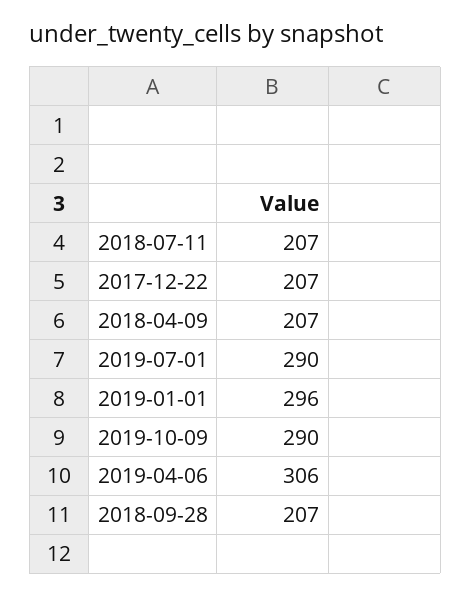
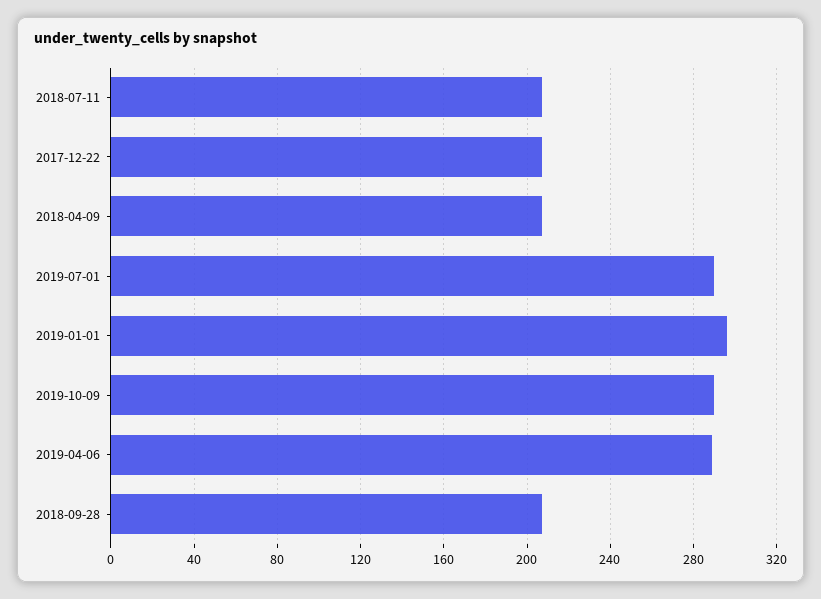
  {
    "2018-07-11": 207,
    "2017-12-22": 207,
    "2018-04-09": 207,
    "2019-07-01": 290,
    "2019-01-01": 296,
    "2019-10-09": 290,
-   "2019-04-06": 306,
+   "2019-04-06": 290,
    "2018-09-28": 207
  }

